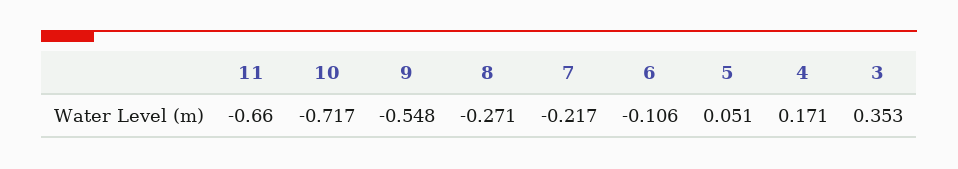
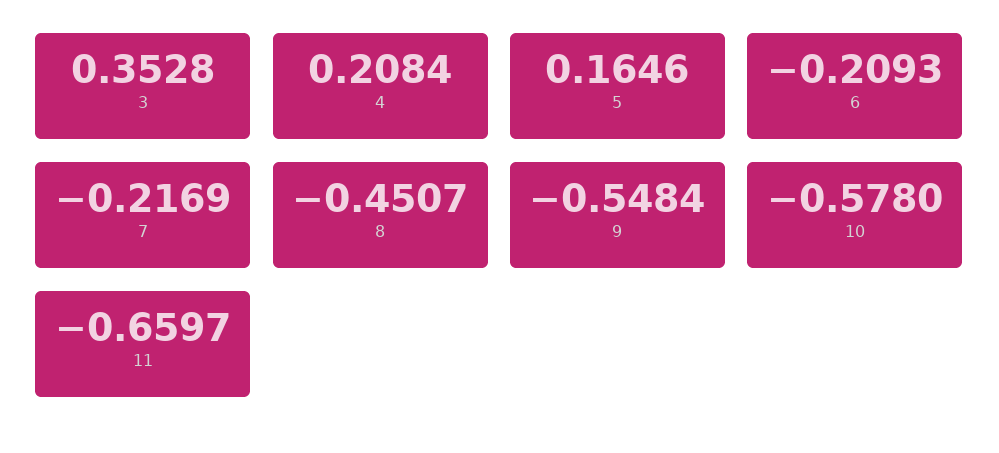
  {
    "11": -0.6597,
-   "10": -0.717,
+   "10": -0.578,
    "9": -0.5484,
-   "8": -0.271,
+   "8": -0.4507,
    "7": -0.2169,
-   "6": -0.106,
+   "6": -0.2093,
-   "5": 0.051,
+   "5": 0.1646,
-   "4": 0.171,
+   "4": 0.2084,
    "3": 0.3528
  }

